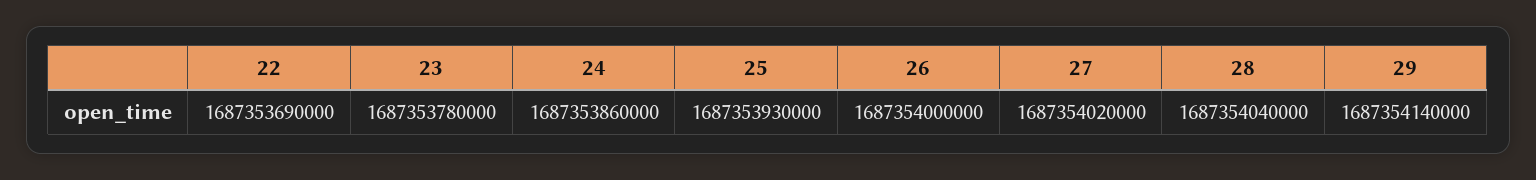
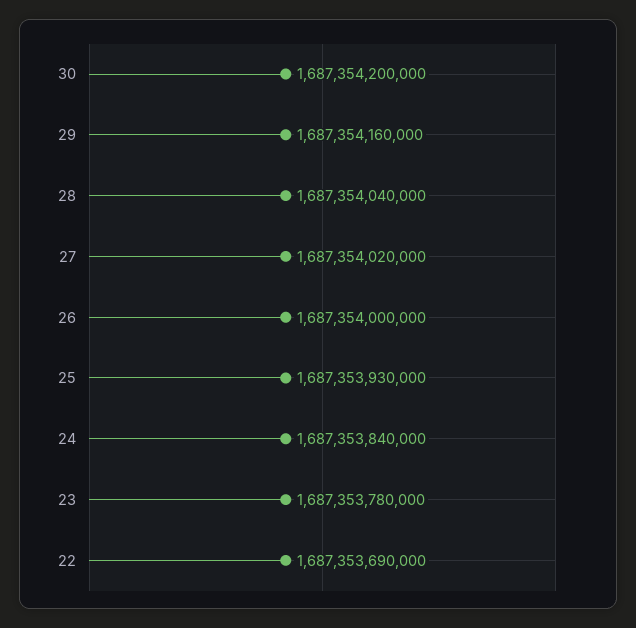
  {
    "22": 1687353690000,
    "23": 1687353780000,
-   "24": 1687353860000,
+   "24": 1687353840000,
    "25": 1687353930000,
    "26": 1687354000000,
    "27": 1687354020000,
    "28": 1687354040000,
-   "29": 1687354140000
+   "29": 1687354160000,
+   "30": 1687354200000
  }

